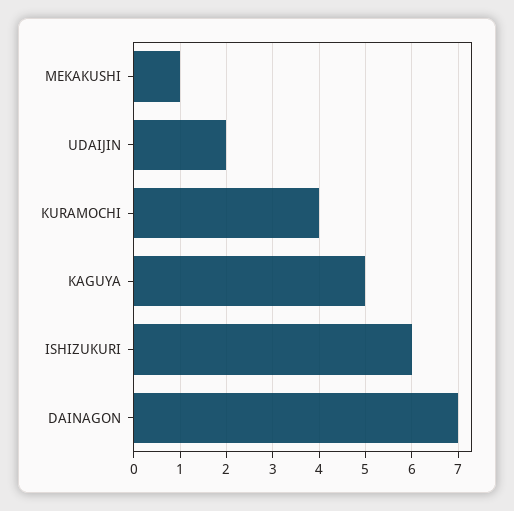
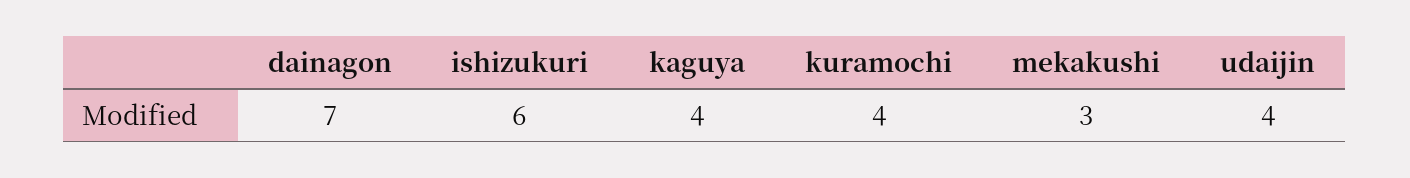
  {
-   "MEKAKUSHI": 1,
+   "MEKAKUSHI": 3,
-   "UDAIJIN": 2,
+   "UDAIJIN": 4,
    "KURAMOCHI": 4,
-   "KAGUYA": 5,
+   "KAGUYA": 4,
    "ISHIZUKURI": 6,
    "DAINAGON": 7
  }

